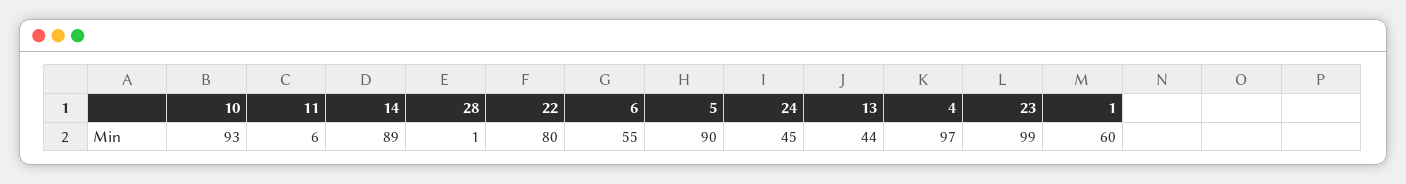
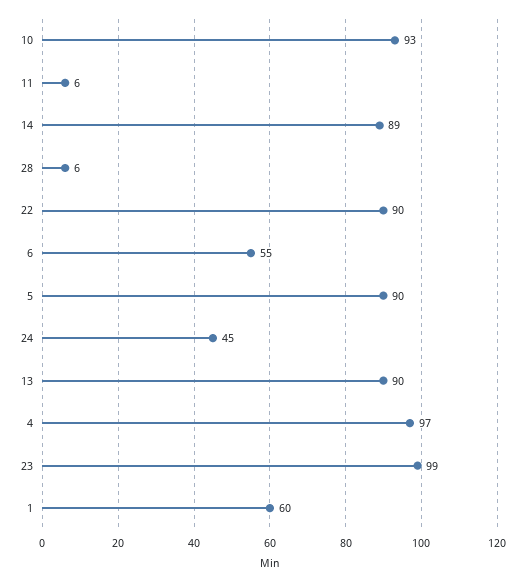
  {
    "10": 93,
    "11": 6,
    "14": 89,
-   "28": 1,
+   "28": 6,
-   "22": 80,
+   "22": 90,
    "6": 55,
    "5": 90,
    "24": 45,
-   "13": 44,
+   "13": 90,
    "4": 97,
    "23": 99,
    "1": 60
  }

